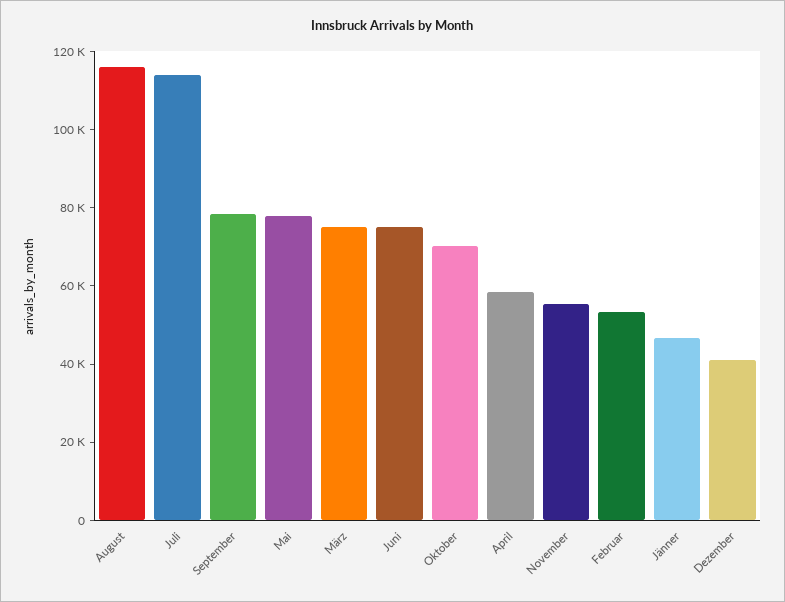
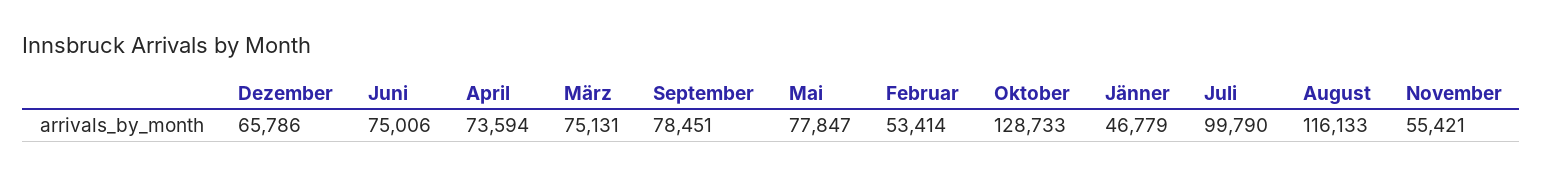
  {
    "August": 116133,
-   "Juli": 115000,
+   "Juli": 99790,
    "September": 78451,
    "Mai": 77847,
    "März": 75131,
    "Juni": 75006,
-   "Oktober": 70000,
+   "Oktober": 128733,
-   "April": 60000,
+   "April": 73594,
    "November": 55421,
    "Februar": 53414,
    "Jänner": 46779,
-   "Dezember": 40000
+   "Dezember": 65786
  }

